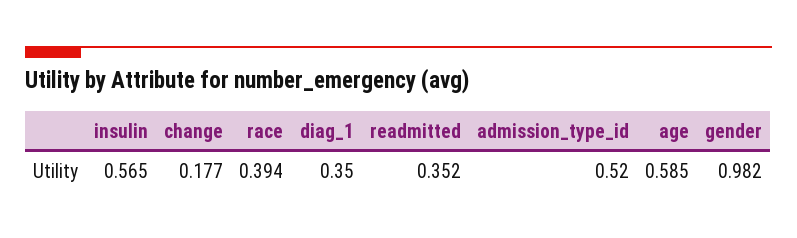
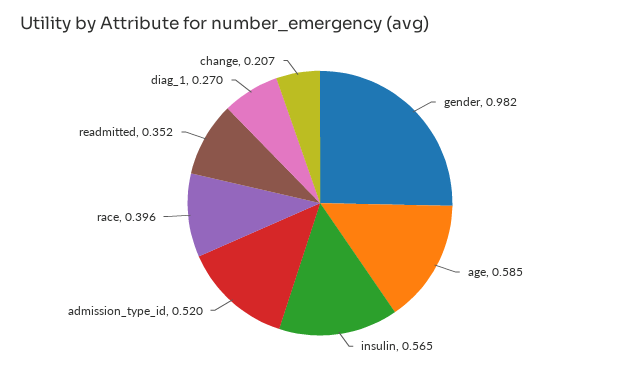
  {
    "insulin": 0.565,
-   "change": 0.177,
+   "change": 0.207,
-   "race": 0.394,
+   "race": 0.396,
-   "diag_1": 0.35,
+   "diag_1": 0.27,
    "readmitted": 0.352,
    "admission_type_id": 0.52,
    "age": 0.585,
    "gender": 0.982
  }

